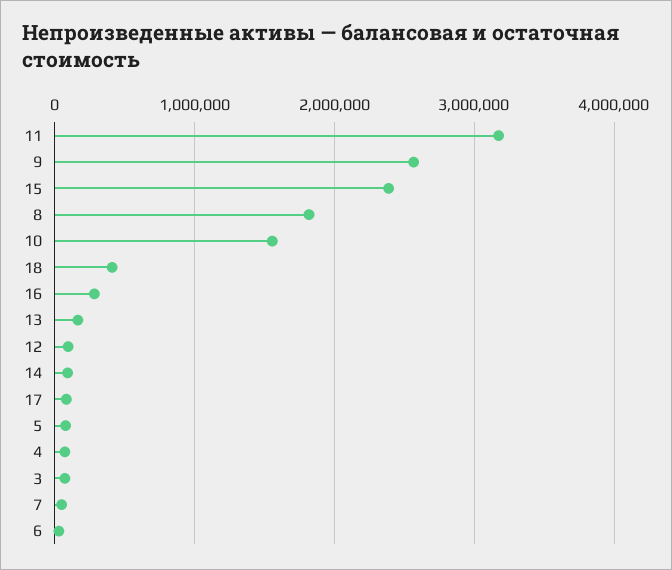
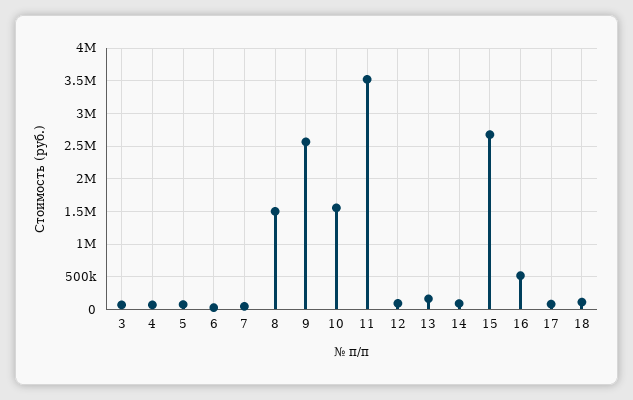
  {
-   "11": 3200000,
+   "11": 3500000,
    "9": 2600000,
-   "15": 2400000,
+   "15": 2700000,
-   "8": 1800000,
+   "8": 1500000,
    "10": 1600000,
-   "18": 400000,
+   "18": 100000,
-   "16": 300000,
+   "16": 500000,
    "13": 200000,
    "12": 100000,
    "14": 100000,
    "17": 100000,
    "5": 100000,
    "4": 100000,
    "3": 100000,
    "7": 0,
    "6": 0
  }

